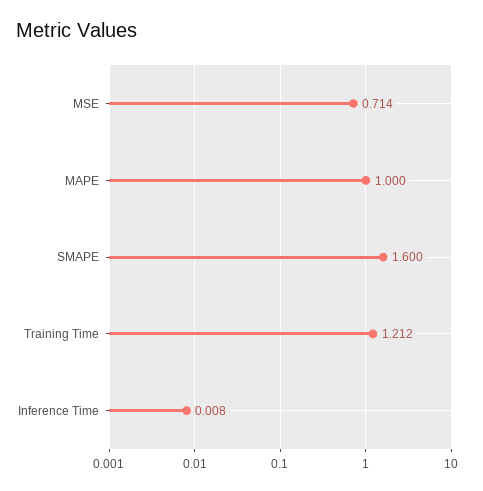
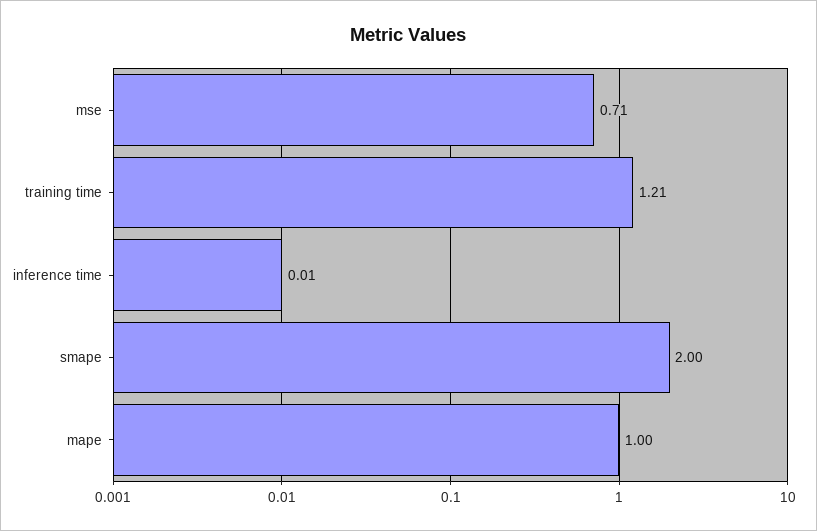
  {
    "MSE": 0.714,
    "MAPE": 1,
-   "SMAPE": 1.6,
+   "SMAPE": 2,
    "Training Time": 1.212,
    "Inference Time": 0.008
  }

